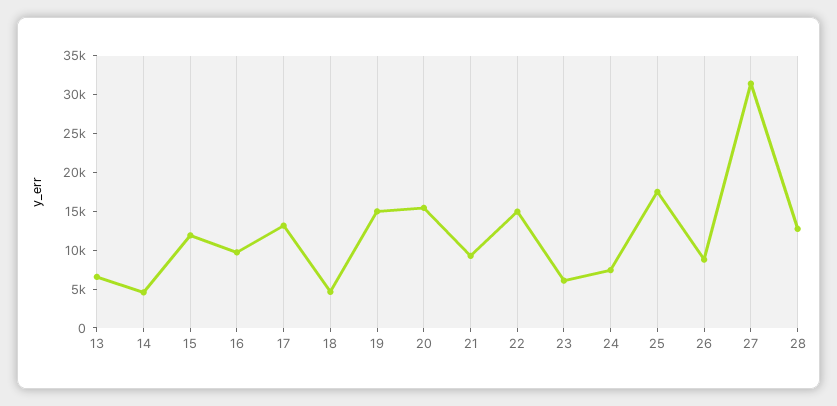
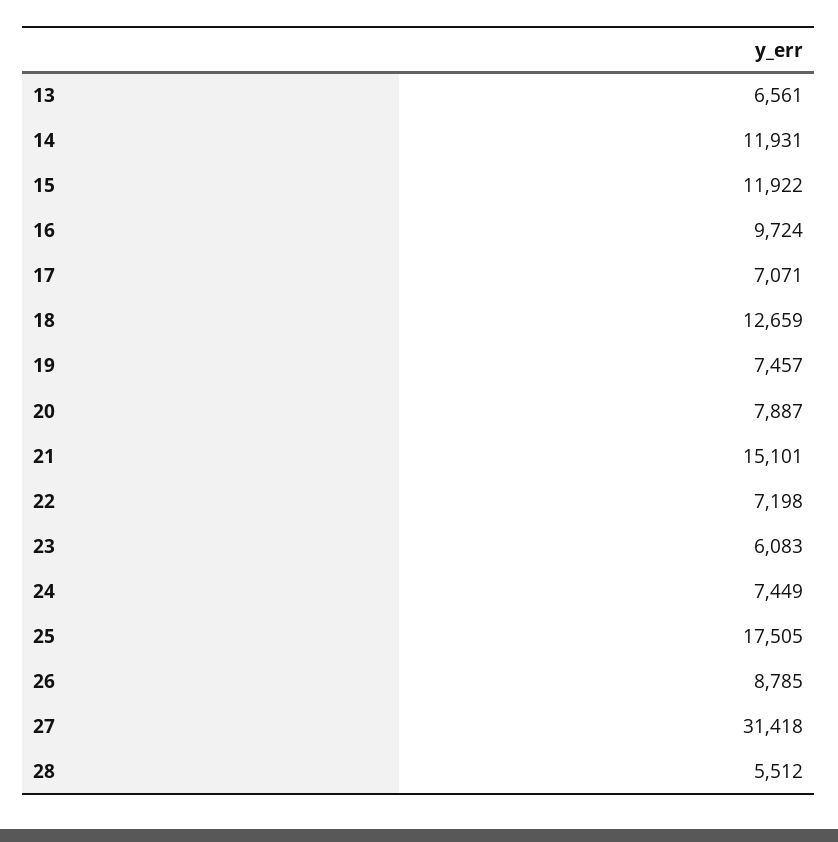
  {
    "13": 6561,
-   "14": 5000,
+   "14": 11931,
    "15": 11922,
    "16": 9724,
-   "17": 12500,
+   "17": 7071,
-   "18": 5000,
+   "18": 12659,
-   "19": 15000,
+   "19": 7457,
-   "20": 15000,
+   "20": 7887,
-   "21": 10000,
+   "21": 15101,
-   "22": 15000,
+   "22": 7198,
    "23": 6083,
    "24": 7449,
    "25": 17505,
    "26": 8785,
    "27": 31418,
-   "28": 12500
+   "28": 5512
  }

